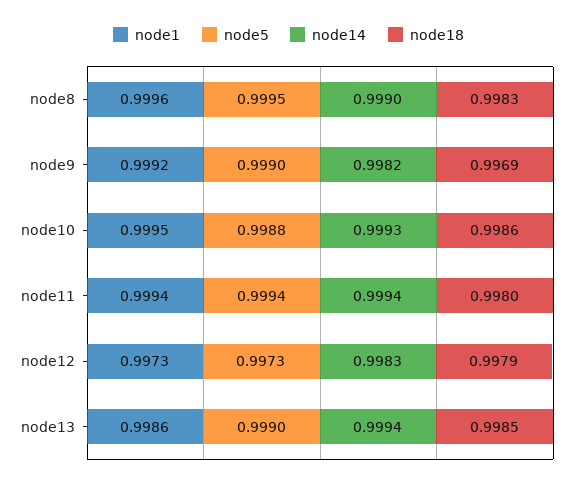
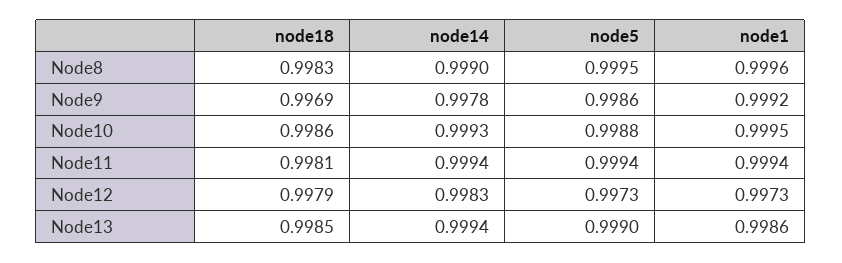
  {
    "node1": {
      "node8": 0.9996,
      "node9": 0.9992,
      "node10": 0.9995,
      "node11": 0.9994,
      "node12": 0.9973,
      "node13": 0.9986
    },
    "node5": {
      "node8": 0.9995,
-     "node9": 0.999,
+     "node9": 0.9986,
      "node10": 0.9988,
      "node11": 0.9994,
      "node12": 0.9973,
      "node13": 0.999
    },
    "node14": {
      "node8": 0.999,
-     "node9": 0.9982,
+     "node9": 0.9978,
      "node10": 0.9993,
      "node11": 0.9994,
      "node12": 0.9983,
      "node13": 0.9994
    },
    "node18": {
      "node8": 0.9983,
      "node9": 0.9969,
      "node10": 0.9986,
-     "node11": 0.998,
+     "node11": 0.9981,
      "node12": 0.9979,
      "node13": 0.9985
    }
  }

